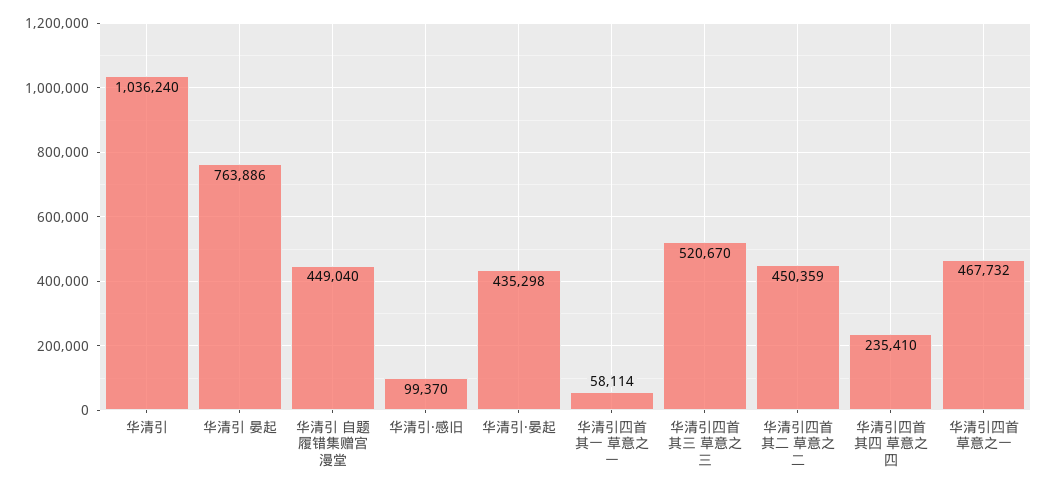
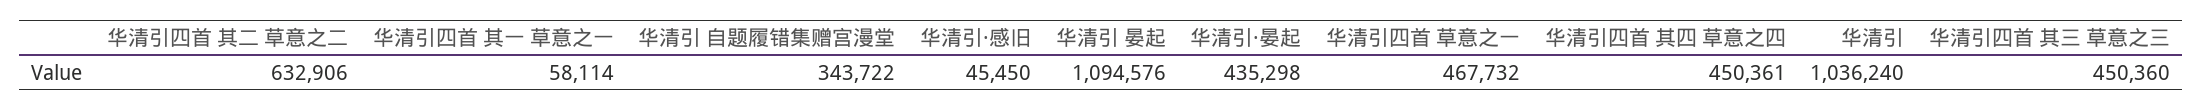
  {
    "华清引": 1036240,
-   "华清引 晏起": 763886,
+   "华清引 晏起": 1094576,
-   "华清引 自题履错集赠宫漫堂": 449040,
+   "华清引 自题履错集赠宫漫堂": 343722,
-   "华清引·感旧": 99370,
+   "华清引·感旧": 45450,
    "华清引·晏起": 435298,
    "华清引四首 其一 草意之一": 58114,
-   "华清引四首 其三 草意之三": 520670,
+   "华清引四首 其三 草意之三": 450360,
-   "华清引四首 其二 草意之二": 450359,
+   "华清引四首 其二 草意之二": 632906,
-   "华清引四首 其四 草意之四": 235410,
+   "华清引四首 其四 草意之四": 450361,
    "华清引四首 草意之一": 467732
  }

